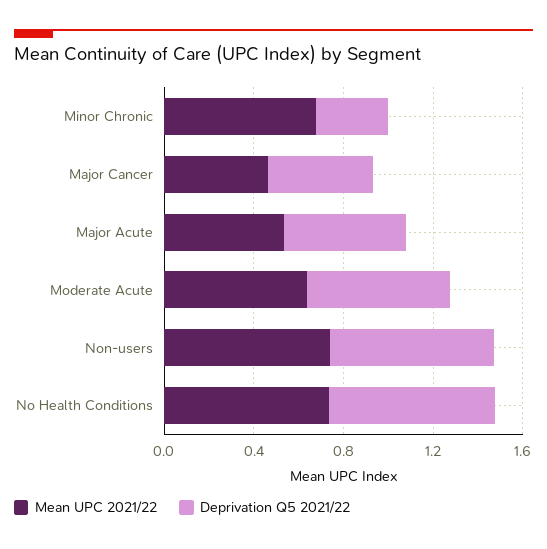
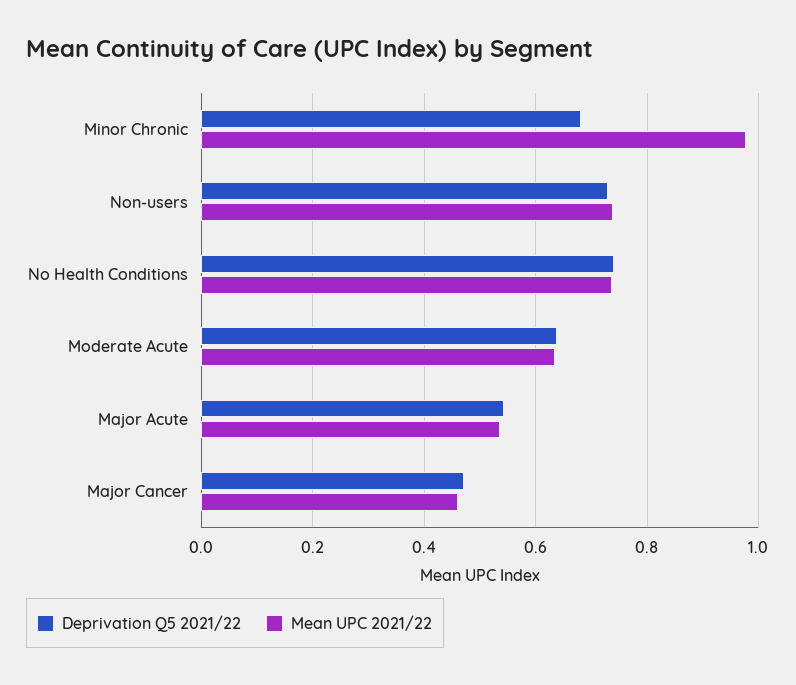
  {
    "Mean UPC 2021/22": {
-     "Minor Chronic": 0.7,
+     "Minor Chronic": 0.98,
      "Major Cancer": 0.46,
      "Major Acute": 0.54,
      "Moderate Acute": 0.64,
      "Non-users": 0.74,
      "No Health Conditions": 0.74
    },
    "Deprivation Q5 2021/22": {
-     "Minor Chronic": 0.3,
+     "Minor Chronic": 0.68,
      "Major Cancer": 0.48,
      "Major Acute": 0.54,
      "Moderate Acute": 0.64,
      "Non-users": 0.74,
      "No Health Conditions": 0.74
    }
  }

